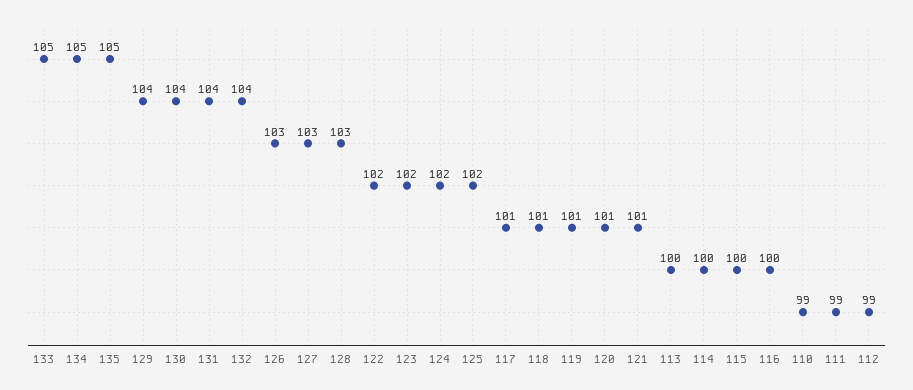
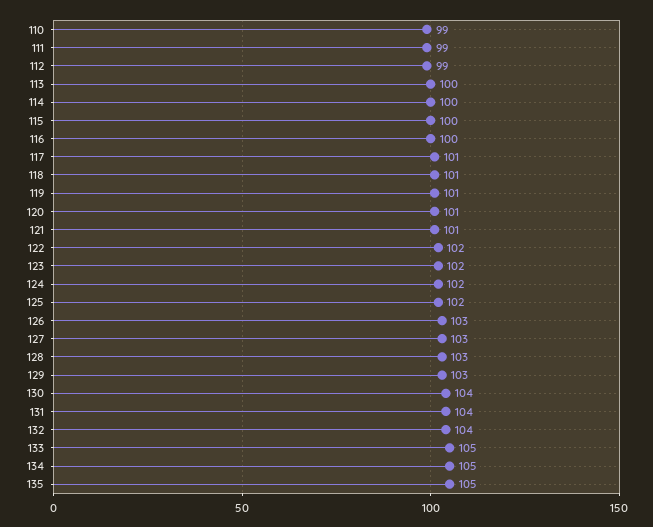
  {
    "133": 105,
    "134": 105,
    "135": 105,
-   "129": 104,
+   "129": 103,
    "130": 104,
    "131": 104,
    "132": 104,
    "126": 103,
    "127": 103,
    "128": 103,
    "122": 102,
    "123": 102,
    "124": 102,
    "125": 102,
    "117": 101,
    "118": 101,
    "119": 101,
    "120": 101,
    "121": 101,
    "113": 100,
    "114": 100,
    "115": 100,
    "116": 100,
    "110": 99,
    "111": 99,
    "112": 99
  }

